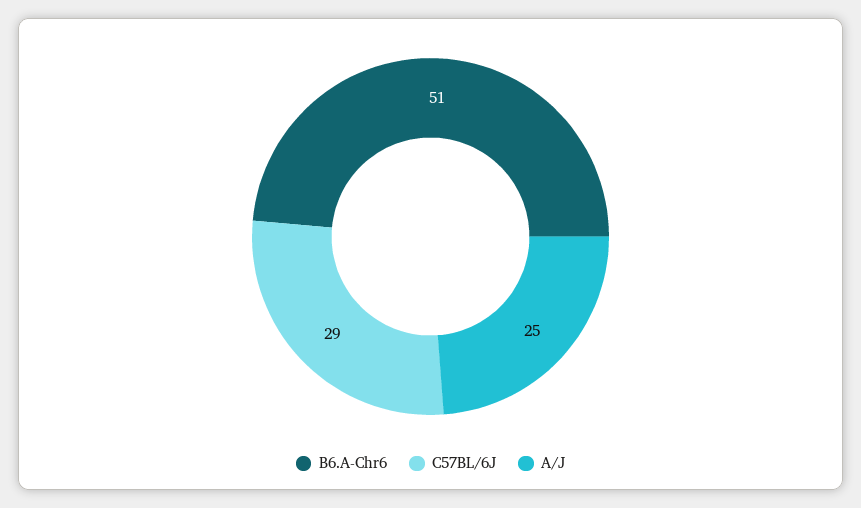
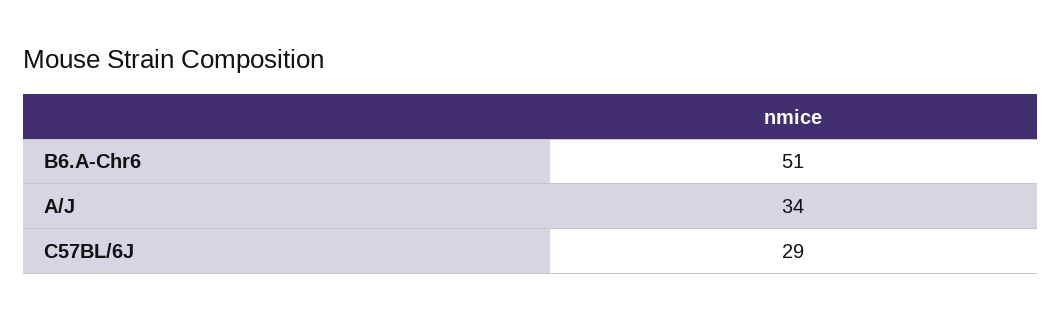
  {
    "B6.A-Chr6": 51,
    "C57BL/6J": 29,
-   "A/J": 25
+   "A/J": 34
  }

